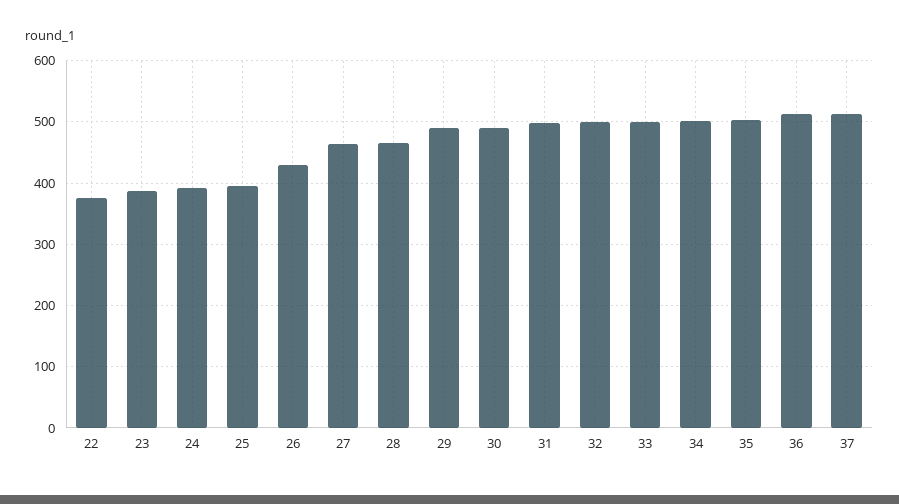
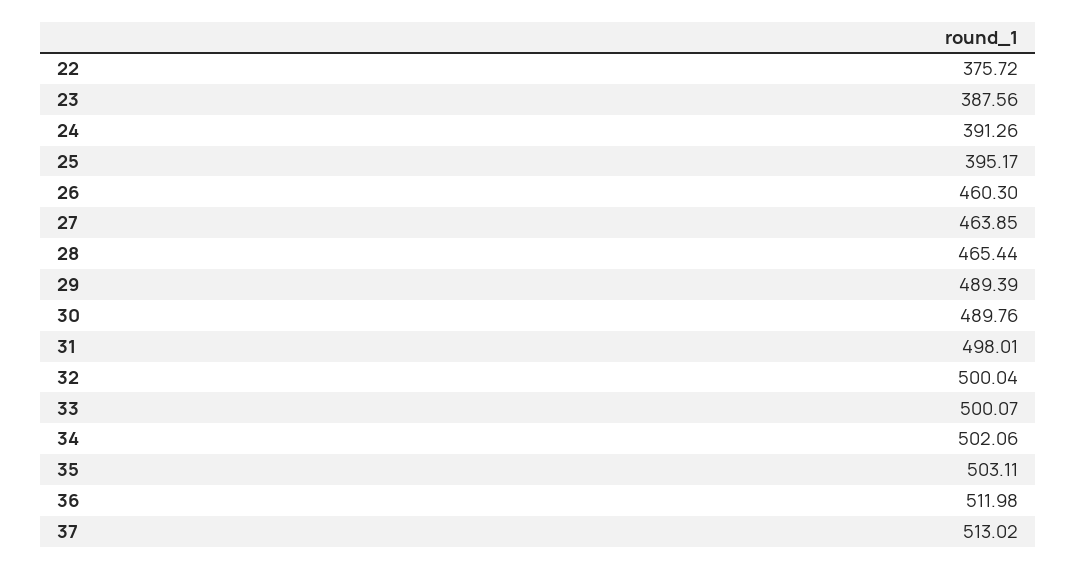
  {
    "22": 375.72,
    "23": 387.56,
    "24": 391.26,
    "25": 395.17,
-   "26": 430,
+   "26": 460.3,
    "27": 463.85,
    "28": 465.44,
    "29": 489.39,
    "30": 489.76,
    "31": 498.01,
    "32": 500.04,
    "33": 500.07,
    "34": 502.06,
    "35": 503.11,
    "36": 511.98,
    "37": 513.02
  }

